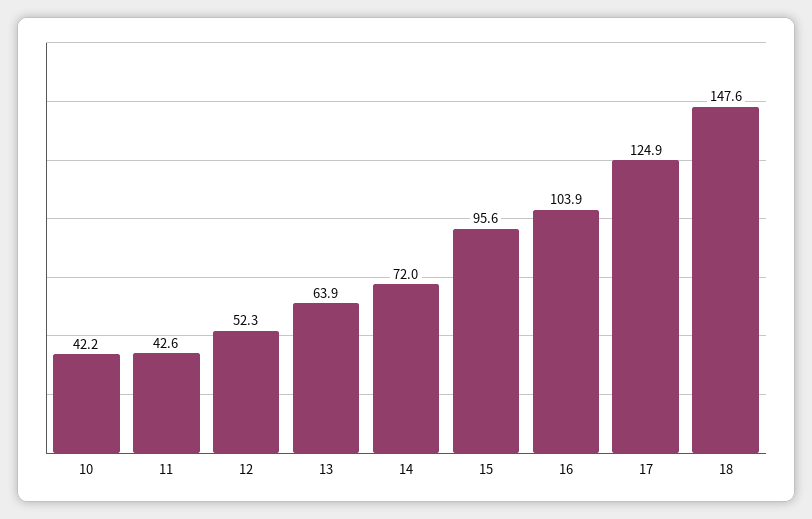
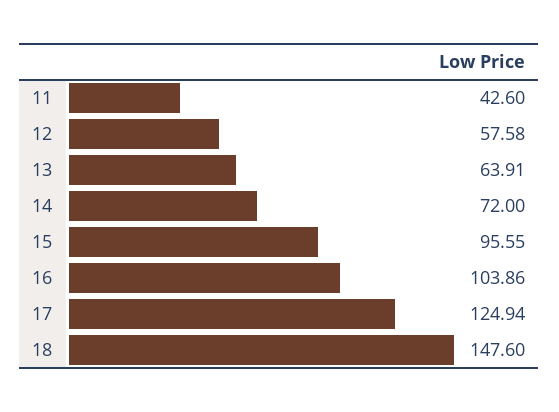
  {
-   "10": 42.2,
    "11": 42.6,
-   "12": 52.3,
+   "12": 57.58,
    "13": 63.91,
    "14": 72,
    "15": 95.55,
    "16": 103.86,
    "17": 124.94,
    "18": 147.6
  }

